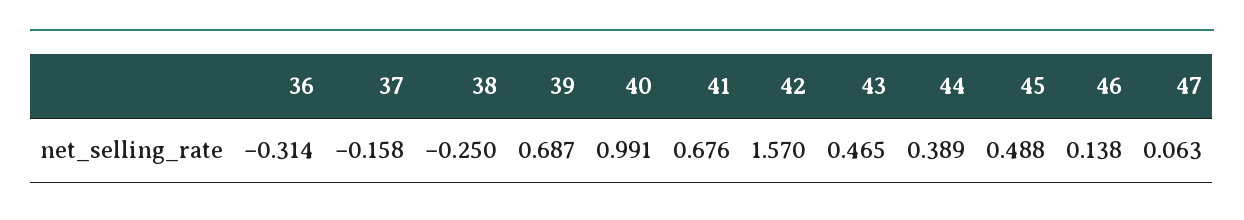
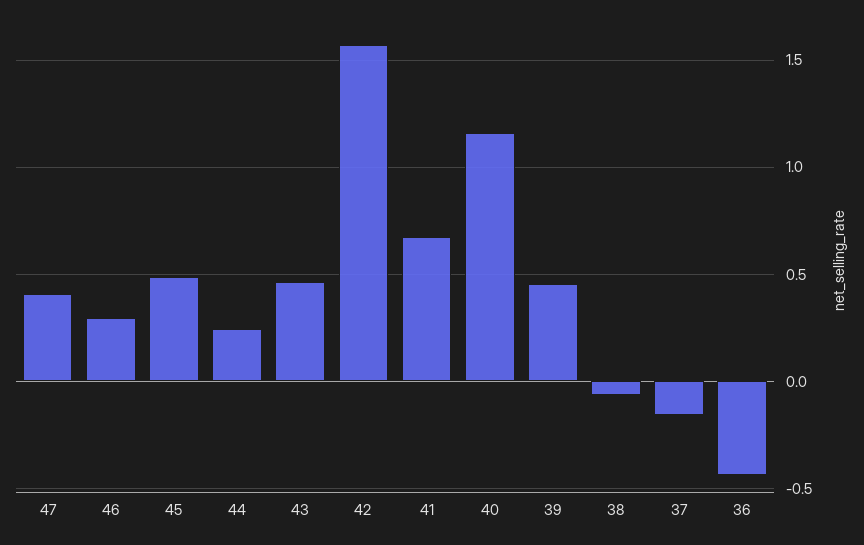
  {
-   "36": -0.314,
+   "36": -0.45,
    "37": -0.158,
-   "38": -0.25,
+   "38": -0.05,
-   "39": 0.687,
+   "39": 0.45,
-   "40": 0.991,
+   "40": 1.15,
    "41": 0.676,
    "42": 1.57,
    "43": 0.465,
-   "44": 0.389,
+   "44": 0.25,
    "45": 0.488,
-   "46": 0.138,
+   "46": 0.3,
-   "47": 0.063
+   "47": 0.4
  }

